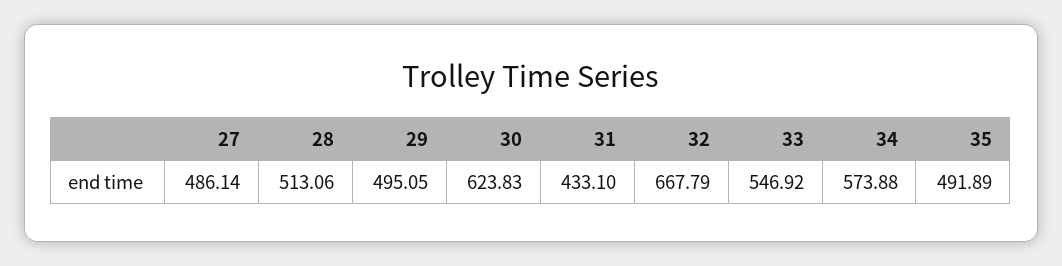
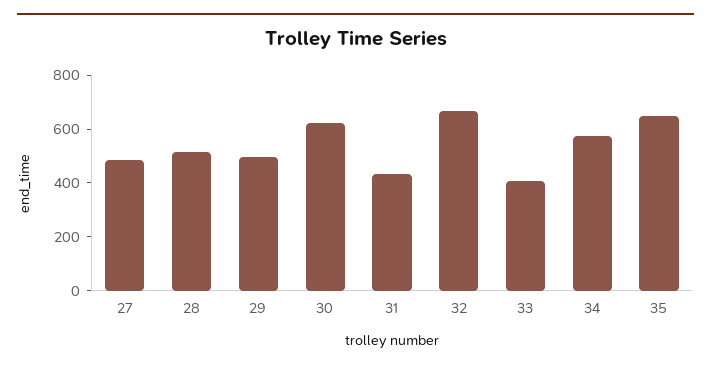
  {
    "27": 486.14,
    "28": 513.06,
    "29": 495.05,
    "30": 623.83,
    "31": 433.1,
    "32": 667.79,
-   "33": 546.92,
+   "33": 400,
    "34": 573.88,
-   "35": 491.89
+   "35": 650
  }

